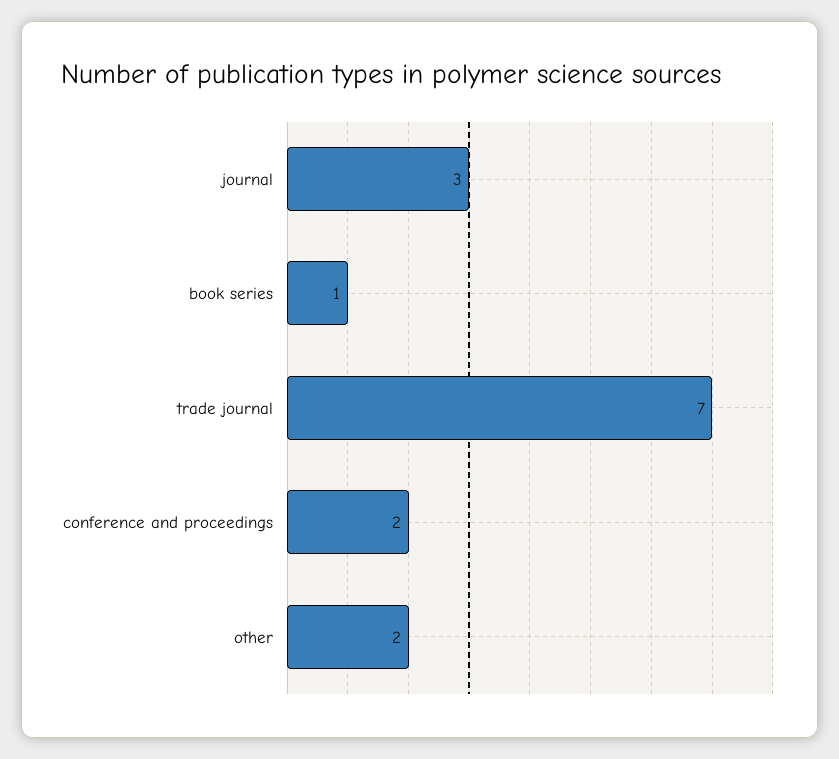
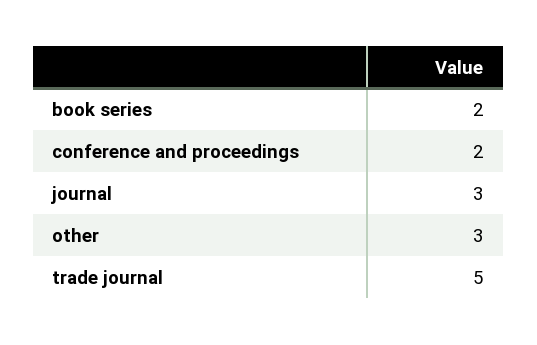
  {
    "journal": 3,
-   "book series": 1,
+   "book series": 2,
-   "trade journal": 7,
+   "trade journal": 5,
    "conference and proceedings": 2,
-   "other": 2
+   "other": 3
  }

